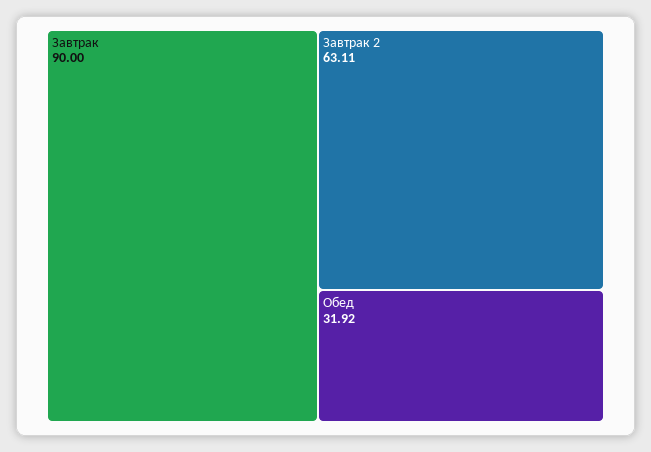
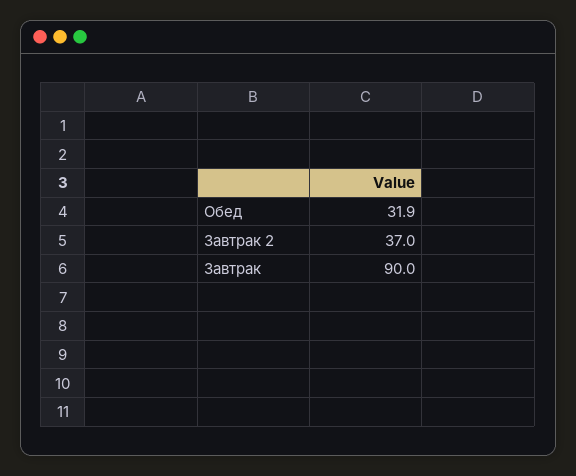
  {
    "Завтрак": 90,
-   "Завтрак 2": 63.11,
+   "Завтрак 2": 37,
    "Обед": 31.92
  }

